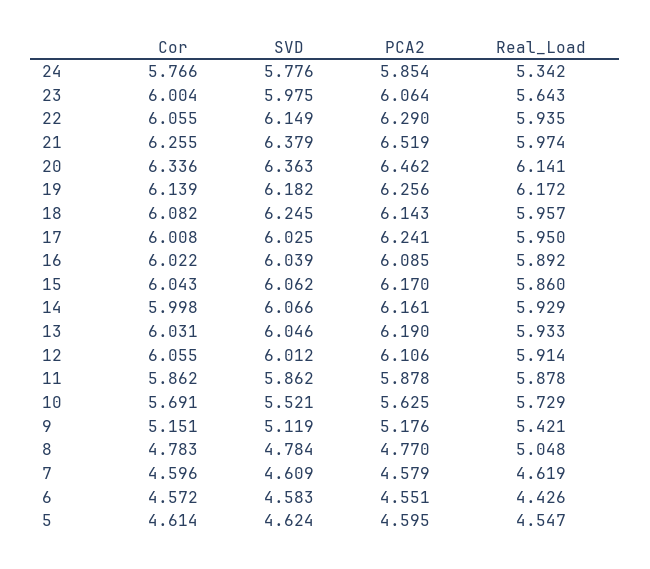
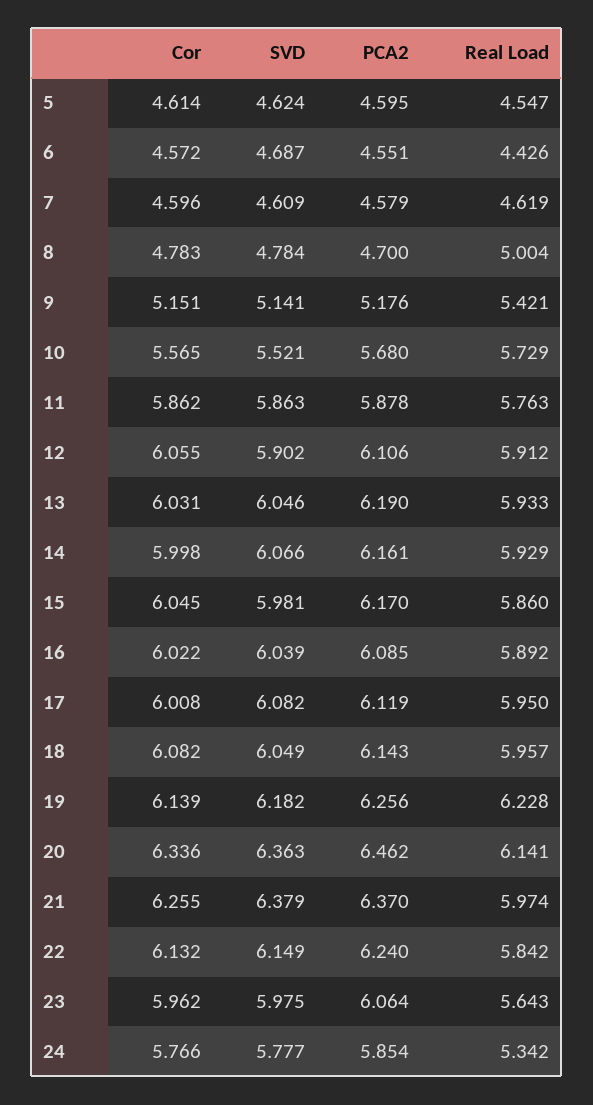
  {
    "Cor": {
      "24": 5.766,
-     "23": 6.004,
+     "23": 5.962,
-     "22": 6.055,
+     "22": 6.132,
      "21": 6.255,
      "20": 6.336,
      "19": 6.139,
      "18": 6.082,
      "17": 6.008,
      "16": 6.022,
-     "15": 6.043,
+     "15": 6.045,
      "14": 5.998,
      "13": 6.031,
      "12": 6.055,
      "11": 5.862,
-     "10": 5.691,
+     "10": 5.565,
      "9": 5.151,
      "8": 4.783,
      "7": 4.596,
      "6": 4.572,
      "5": 4.614
    },
    "SVD": {
-     "24": 5.776,
+     "24": 5.777,
      "23": 5.975,
      "22": 6.149,
      "21": 6.379,
      "20": 6.363,
      "19": 6.182,
-     "18": 6.245,
+     "18": 6.049,
-     "17": 6.025,
+     "17": 6.082,
      "16": 6.039,
-     "15": 6.062,
+     "15": 5.981,
      "14": 6.066,
      "13": 6.046,
-     "12": 6.012,
+     "12": 5.902,
-     "11": 5.862,
+     "11": 5.863,
      "10": 5.521,
-     "9": 5.119,
+     "9": 5.141,
      "8": 4.784,
      "7": 4.609,
-     "6": 4.583,
+     "6": 4.687,
      "5": 4.624
    },
    "PCA2": {
      "24": 5.854,
      "23": 6.064,
-     "22": 6.29,
+     "22": 6.24,
-     "21": 6.519,
+     "21": 6.37,
      "20": 6.462,
      "19": 6.256,
      "18": 6.143,
-     "17": 6.241,
+     "17": 6.119,
      "16": 6.085,
      "15": 6.17,
      "14": 6.161,
      "13": 6.19,
      "12": 6.106,
      "11": 5.878,
-     "10": 5.625,
+     "10": 5.68,
      "9": 5.176,
-     "8": 4.77,
+     "8": 4.7,
      "7": 4.579,
      "6": 4.551,
      "5": 4.595
    },
    "Real_Load": {
      "24": 5.342,
      "23": 5.643,
-     "22": 5.935,
+     "22": 5.842,
      "21": 5.974,
      "20": 6.141,
-     "19": 6.172,
+     "19": 6.228,
      "18": 5.957,
      "17": 5.95,
      "16": 5.892,
      "15": 5.86,
      "14": 5.929,
      "13": 5.933,
-     "12": 5.914,
+     "12": 5.912,
-     "11": 5.878,
+     "11": 5.763,
      "10": 5.729,
      "9": 5.421,
-     "8": 5.048,
+     "8": 5.004,
      "7": 4.619,
      "6": 4.426,
      "5": 4.547
    }
  }

